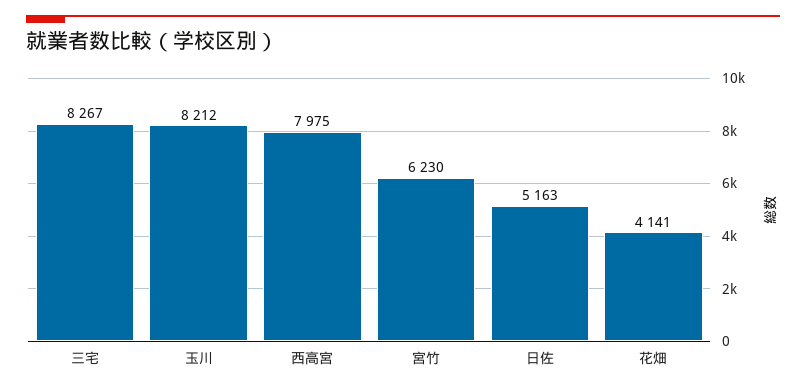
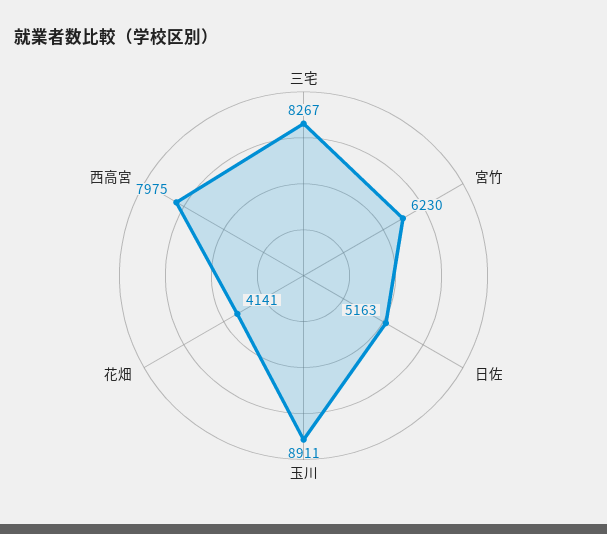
  {
    "三宅": 8267,
-   "玉川": 8212,
+   "玉川": 8911,
    "西高宮": 7975,
    "宮竹": 6230,
    "日佐": 5163,
    "花畑": 4141
  }

